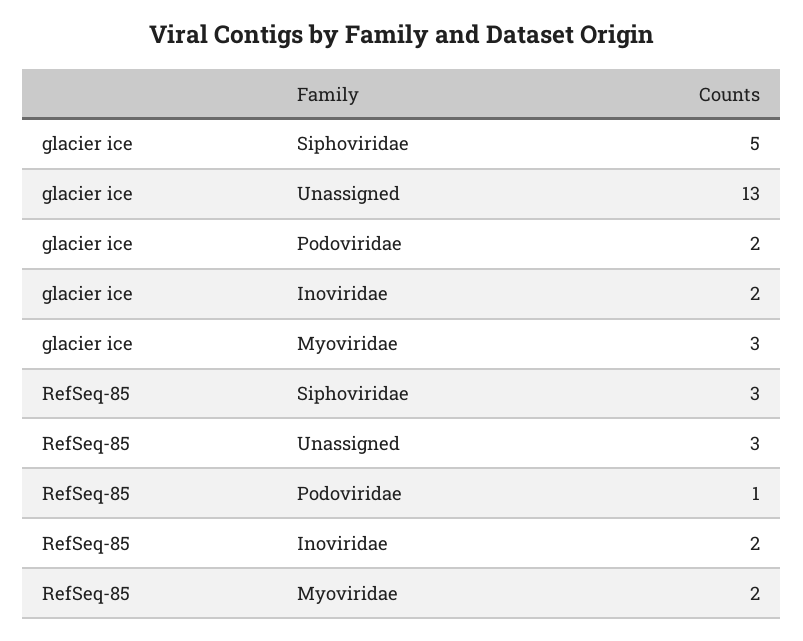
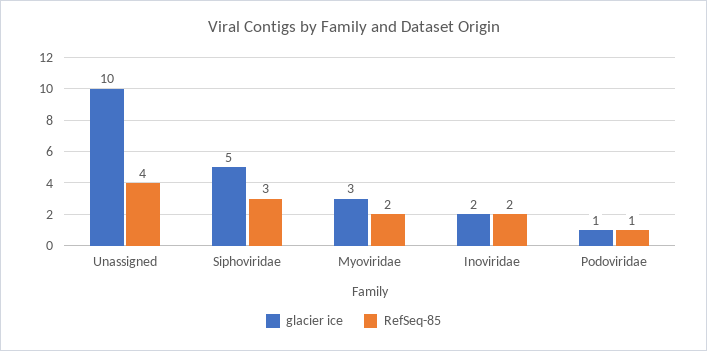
  {
    "glacier ice": {
      "Siphoviridae": 5,
-     "Unassigned": 13,
+     "Unassigned": 10,
-     "Podoviridae": 2,
+     "Podoviridae": 1,
      "Inoviridae": 2,
      "Myoviridae": 3
    },
    "RefSeq-85": {
      "Siphoviridae": 3,
-     "Unassigned": 3,
+     "Unassigned": 4,
      "Podoviridae": 1,
      "Inoviridae": 2,
      "Myoviridae": 2
    }
  }

